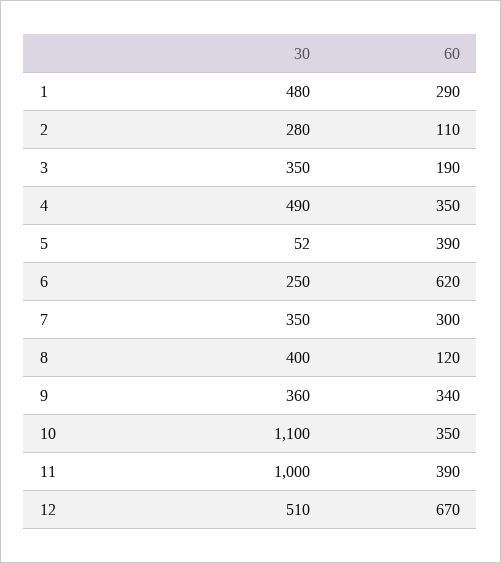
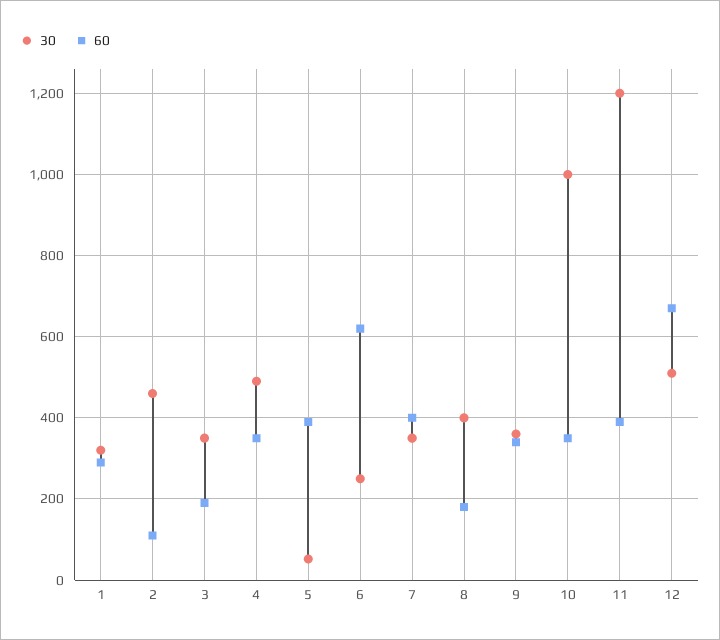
  {
    "30": {
-     "1": 480,
+     "1": 320,
-     "2": 280,
+     "2": 460,
      "3": 350,
      "4": 490,
      "5": 52,
      "6": 250,
      "7": 350,
      "8": 400,
      "9": 360,
-     "10": 1100,
+     "10": 1000,
-     "11": 1000,
+     "11": 1200,
      "12": 510
    },
    "60": {
      "1": 290,
      "2": 110,
      "3": 190,
      "4": 350,
      "5": 390,
      "6": 620,
-     "7": 300,
+     "7": 400,
-     "8": 120,
+     "8": 180,
      "9": 340,
      "10": 350,
      "11": 390,
      "12": 670
    }
  }

